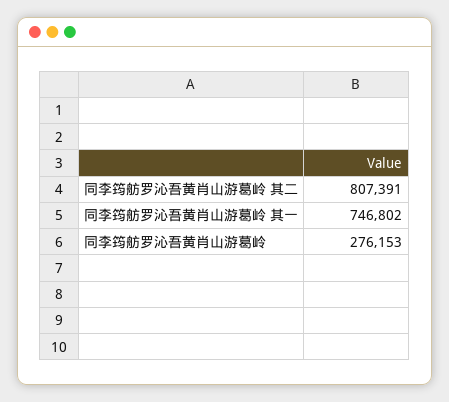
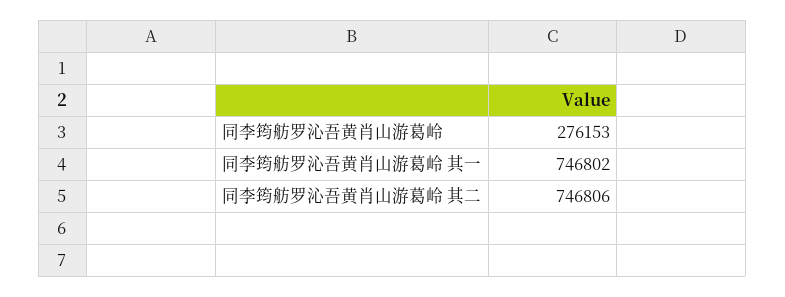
  {
-   "同李筠舫罗沁吾黄肖山游葛岭 其二": 807391,
+   "同李筠舫罗沁吾黄肖山游葛岭 其二": 746806,
    "同李筠舫罗沁吾黄肖山游葛岭 其一": 746802,
    "同李筠舫罗沁吾黄肖山游葛岭": 276153
  }

